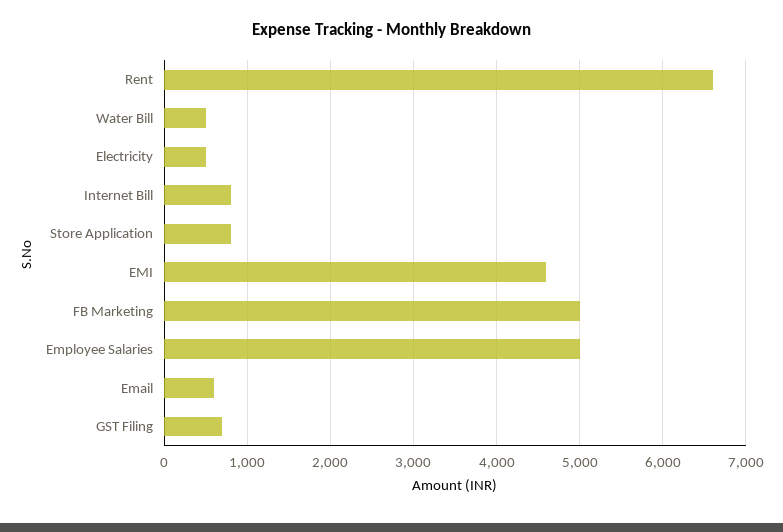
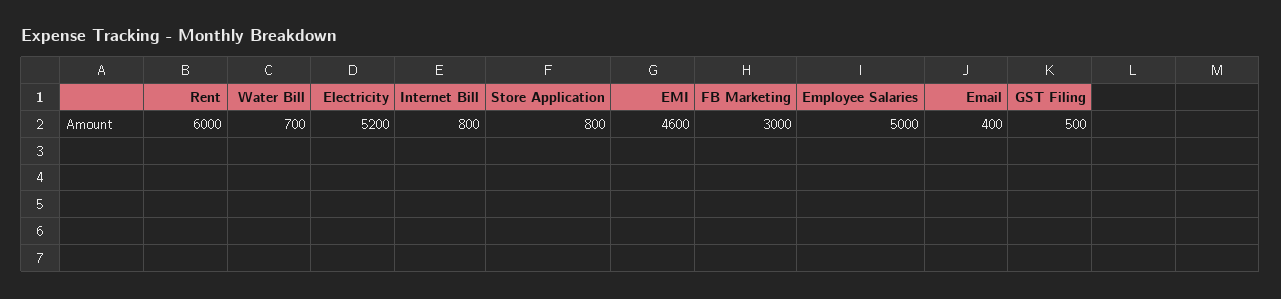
  {
-   "Rent": 6600,
+   "Rent": 6000,
-   "Water Bill": 500,
+   "Water Bill": 700,
-   "Electricity": 500,
+   "Electricity": 5200,
    "Internet Bill": 800,
    "Store Application": 800,
    "EMI": 4600,
-   "FB Marketing": 5000,
+   "FB Marketing": 3000,
    "Employee Salaries": 5000,
-   "Email": 600,
+   "Email": 400,
-   "GST Filing": 700
+   "GST Filing": 500
  }

